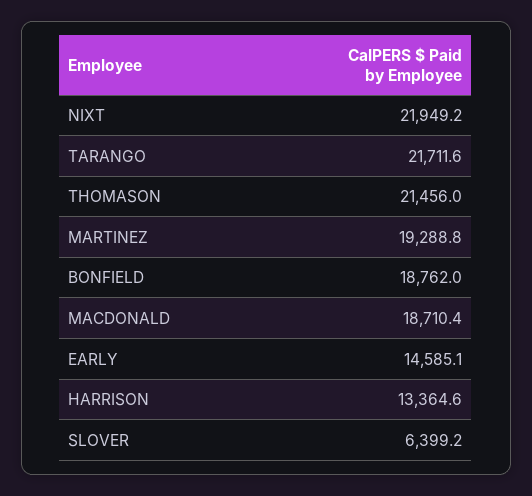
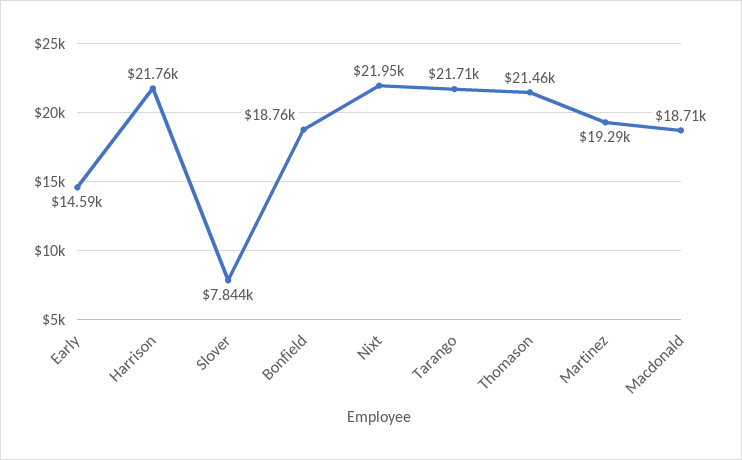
  {
    "NIXT": 21949.2,
    "TARANGO": 21711.6,
    "THOMASON": 21456,
    "MARTINEZ": 19288.8,
    "BONFIELD": 18762,
    "MACDONALD": 18710.4,
    "EARLY": 14585.1,
-   "HARRISON": 13364.6,
+   "HARRISON": 21760,
-   "SLOVER": 6399.2
+   "SLOVER": 7844
  }

